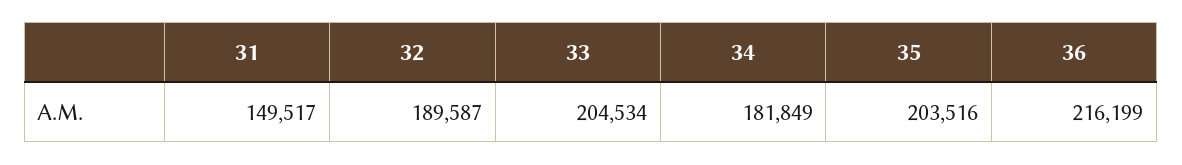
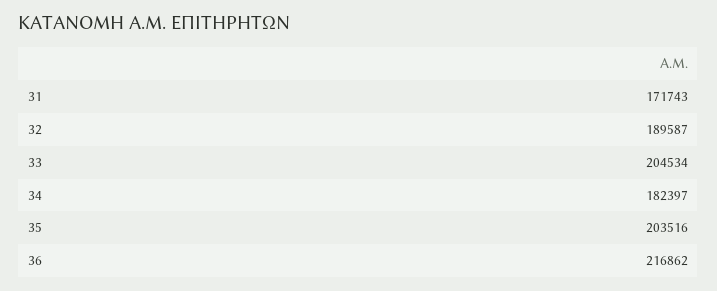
  {
-   "31": 149517,
+   "31": 171743,
    "32": 189587,
    "33": 204534,
-   "34": 181849,
+   "34": 182397,
    "35": 203516,
-   "36": 216199
+   "36": 216862
  }

